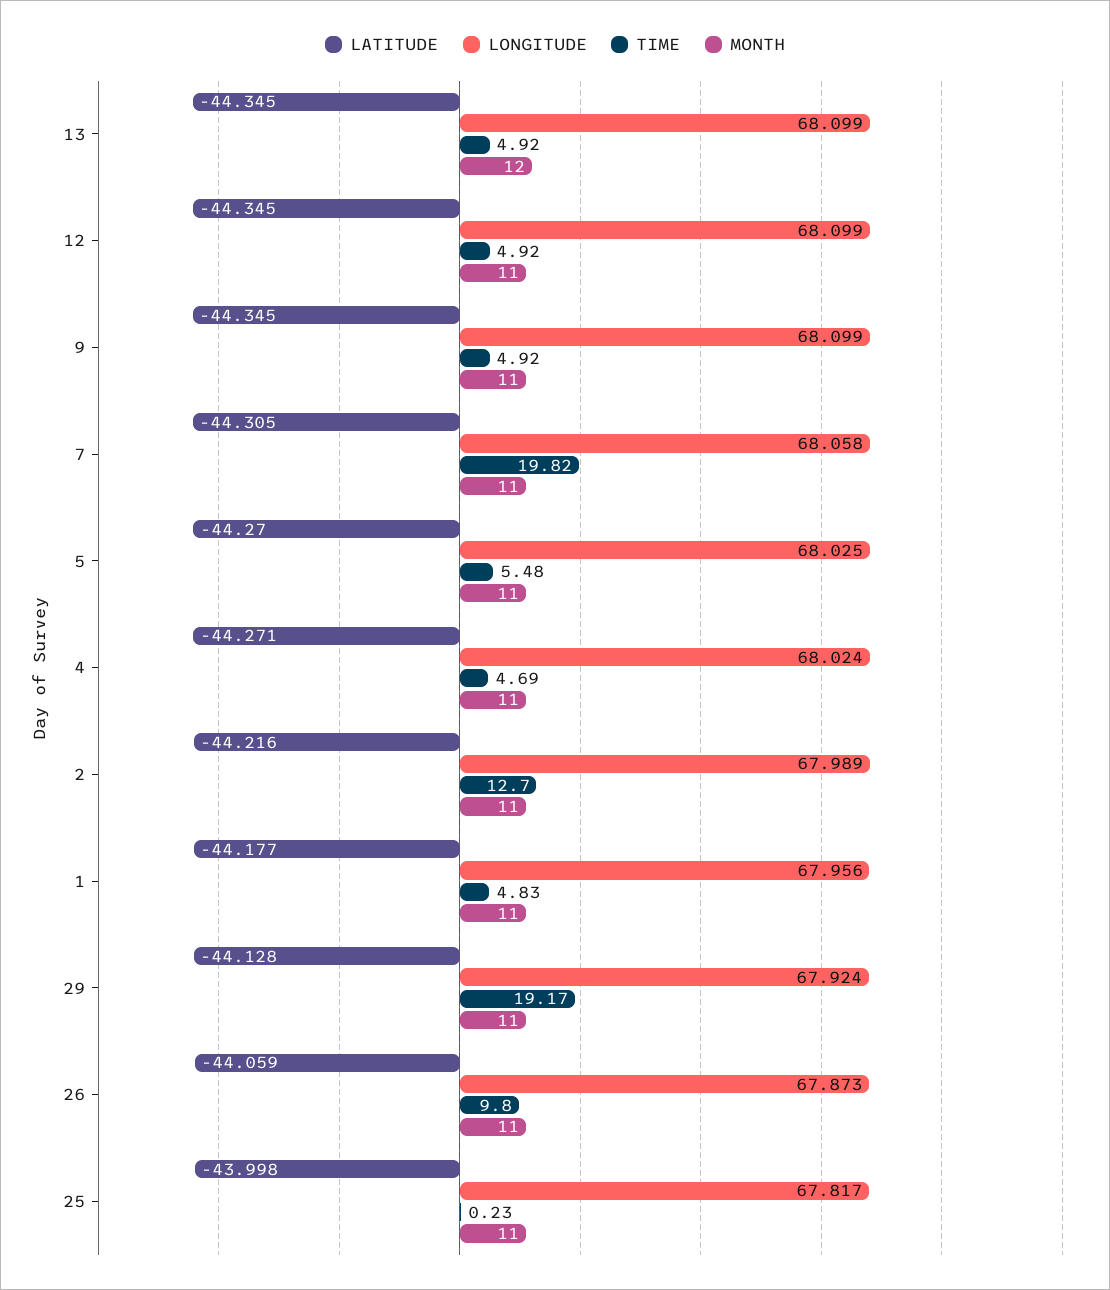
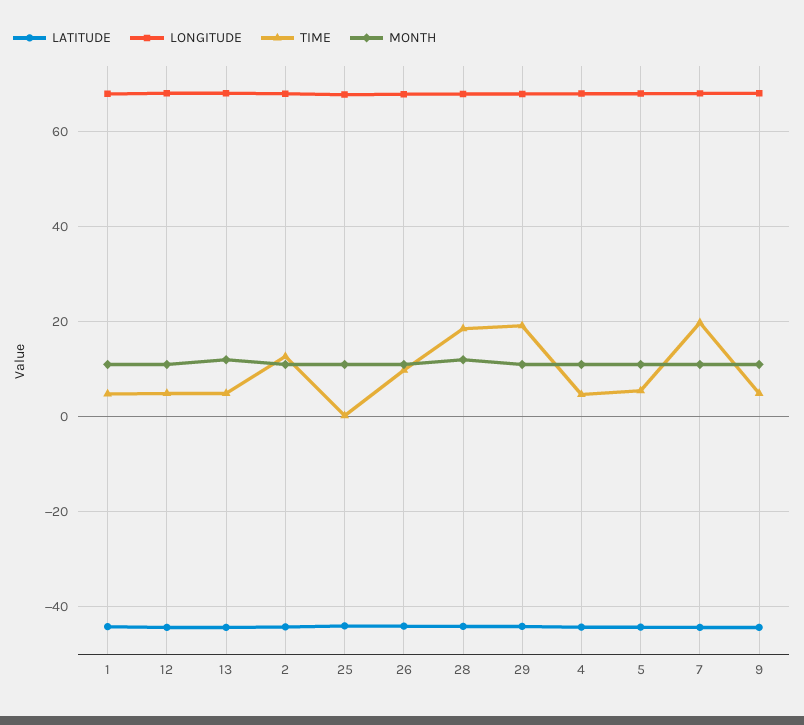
  {
    "LATITUDE": {
      "13": -44.345,
      "12": -44.345,
      "9": -44.345,
      "7": -44.305,
      "5": -44.27,
      "4": -44.271,
      "2": -44.216,
      "1": -44.177,
      "29": -44.128,
      "26": -44.059,
-     "25": -43.998
+     "25": -43.998,
+     "28": -44
    },
    "LONGITUDE": {
      "13": 68.099,
      "12": 68.099,
      "9": 68.099,
      "7": 68.058,
      "5": 68.025,
      "4": 68.024,
      "2": 67.989,
      "1": 67.956,
      "29": 67.924,
      "26": 67.873,
-     "25": 67.817
+     "25": 67.817,
+     "28": 68
    },
    "TIME": {
      "13": 4.92,
      "12": 4.92,
      "9": 4.92,
      "7": 19.82,
      "5": 5.48,
      "4": 4.69,
      "2": 12.7,
      "1": 4.83,
      "29": 19.17,
      "26": 9.8,
-     "25": 0.23
+     "25": 0.23,
+     "28": 18
    },
    "MONTH": {
      "13": 12,
      "12": 11,
      "9": 11,
      "7": 11,
      "5": 11,
      "4": 11,
      "2": 11,
      "1": 11,
      "29": 11,
      "26": 11,
-     "25": 11
+     "25": 11,
+     "28": 12
    }
  }

